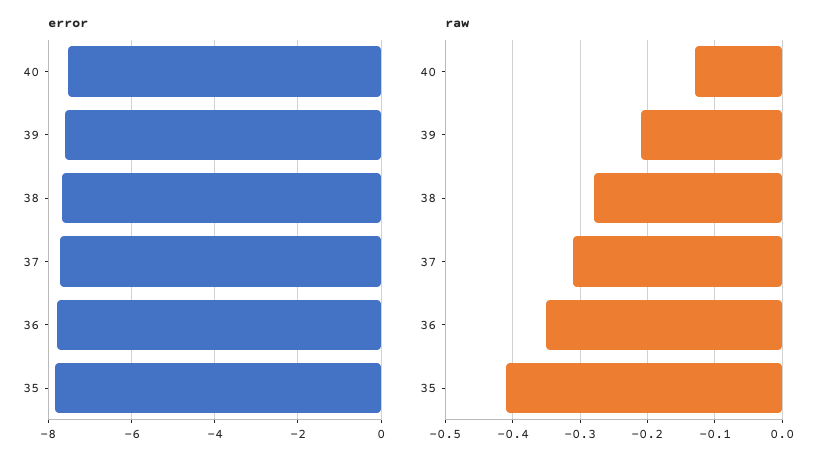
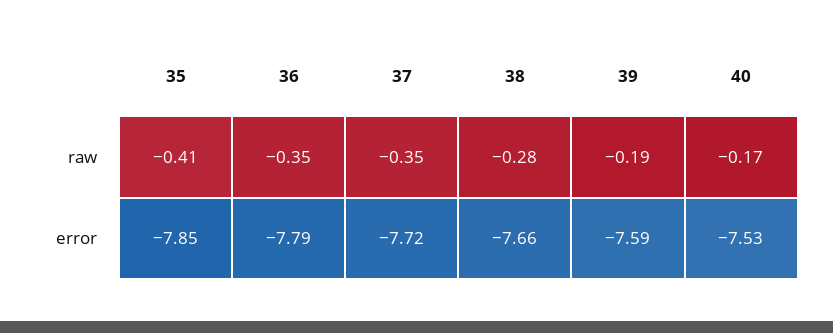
  {
    "error": {
      "40": -7.53,
      "39": -7.59,
      "38": -7.66,
      "37": -7.72,
      "36": -7.79,
      "35": -7.85
    },
    "raw": {
-     "40": -0.13,
+     "40": -0.17,
-     "39": -0.21,
+     "39": -0.19,
      "38": -0.28,
-     "37": -0.31,
+     "37": -0.35,
      "36": -0.35,
      "35": -0.41
    }
  }

